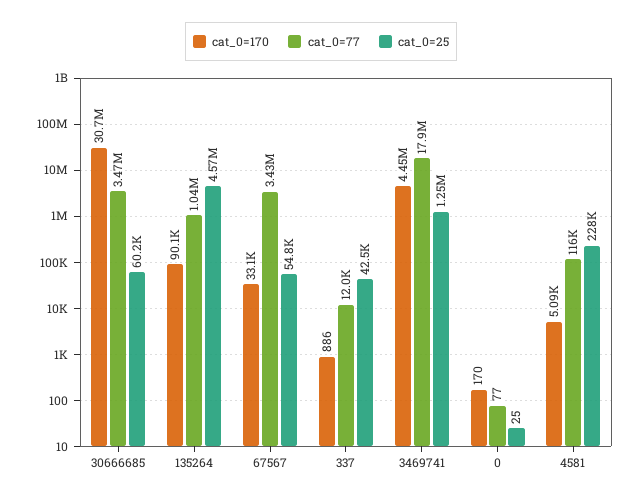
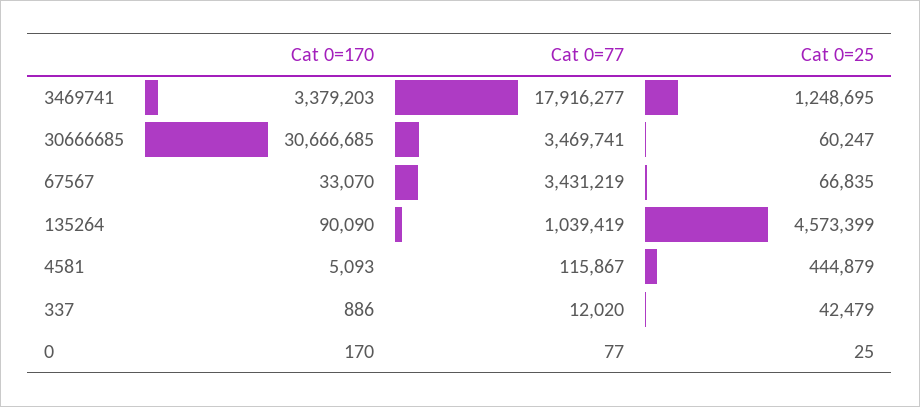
  {
    "cat_0=170": {
      "30666685": 30666685,
      "135264": 90090,
      "67567": 33070,
      "337": 886,
-     "3469741": 4450000,
+     "3469741": 3379203,
      "0": 170,
      "4581": 5093
    },
    "cat_0=77": {
      "30666685": 3469741,
      "135264": 1039419,
      "67567": 3431219,
      "337": 12020,
      "3469741": 17916277,
      "0": 77,
      "4581": 115867
    },
    "cat_0=25": {
      "30666685": 60247,
      "135264": 4573399,
-     "67567": 54800,
+     "67567": 66835,
      "337": 42479,
      "3469741": 1248695,
      "0": 25,
-     "4581": 228000
+     "4581": 444879
    }
  }

